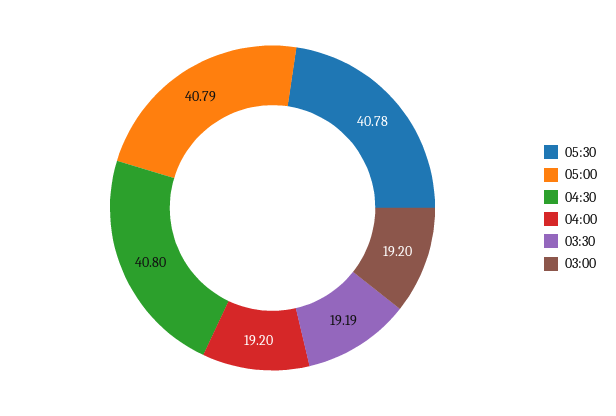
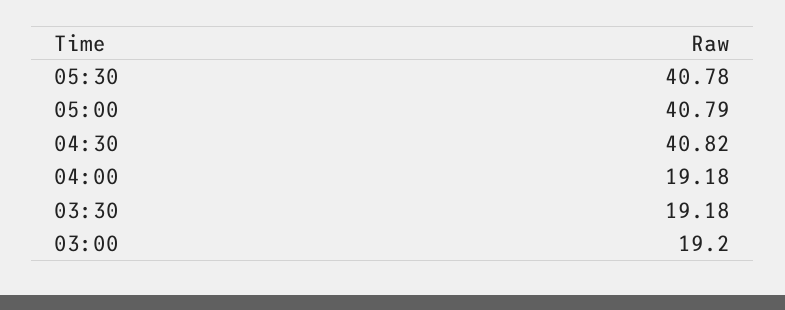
  {
    "05:30": 40.78,
    "05:00": 40.79,
-   "04:30": 40.8,
+   "04:30": 40.82,
-   "04:00": 19.2,
+   "04:00": 19.18,
-   "03:30": 19.19,
+   "03:30": 19.18,
    "03:00": 19.2
  }

